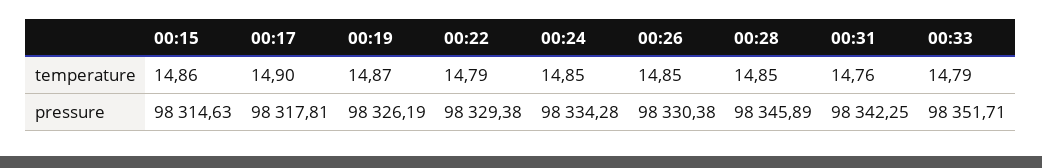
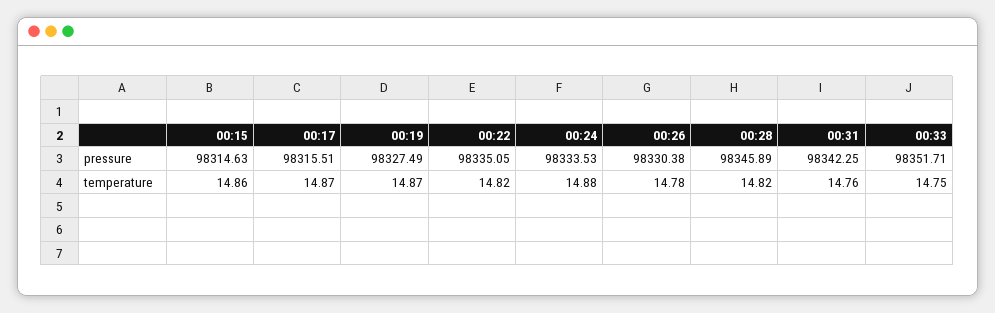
  {
    "00:15": {
      "temperature": 14.86,
      "pressure": 98314.63
    },
    "00:17": {
-     "temperature": 14.9,
+     "temperature": 14.87,
-     "pressure": 98317.81
+     "pressure": 98315.51
    },
    "00:19": {
      "temperature": 14.87,
-     "pressure": 98326.19
+     "pressure": 98327.49
    },
    "00:22": {
-     "temperature": 14.79,
+     "temperature": 14.82,
-     "pressure": 98329.38
+     "pressure": 98335.05
    },
    "00:24": {
-     "temperature": 14.85,
+     "temperature": 14.88,
-     "pressure": 98334.28
+     "pressure": 98333.53
    },
    "00:26": {
-     "temperature": 14.85,
+     "temperature": 14.78,
      "pressure": 98330.38
    },
    "00:28": {
-     "temperature": 14.85,
+     "temperature": 14.82,
      "pressure": 98345.89
    },
    "00:31": {
      "temperature": 14.76,
      "pressure": 98342.25
    },
    "00:33": {
-     "temperature": 14.79,
+     "temperature": 14.75,
      "pressure": 98351.71
    }
  }

